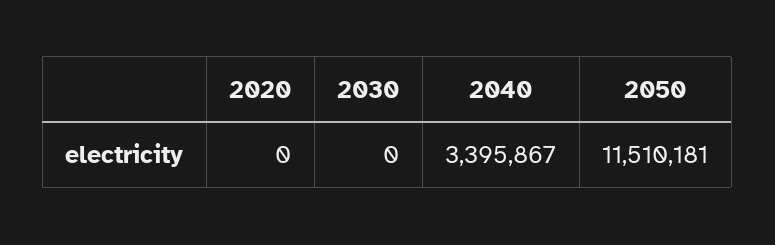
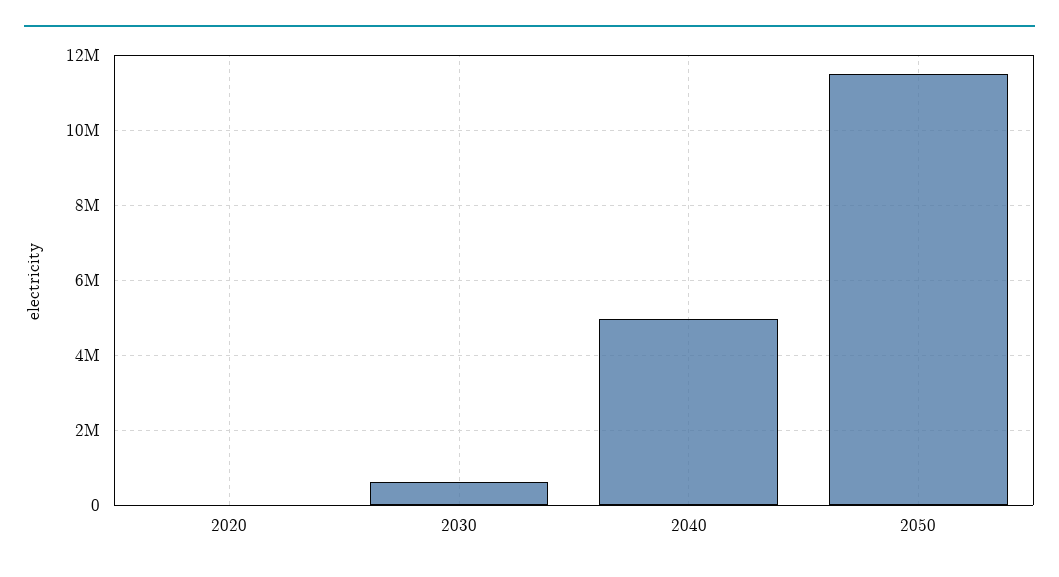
  {
    "2020": 0,
-   "2030": 0,
+   "2030": 600000,
-   "2040": 3395867,
+   "2040": 5000000,
    "2050": 11510181
  }

